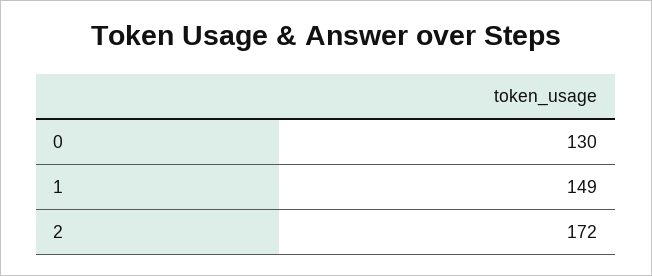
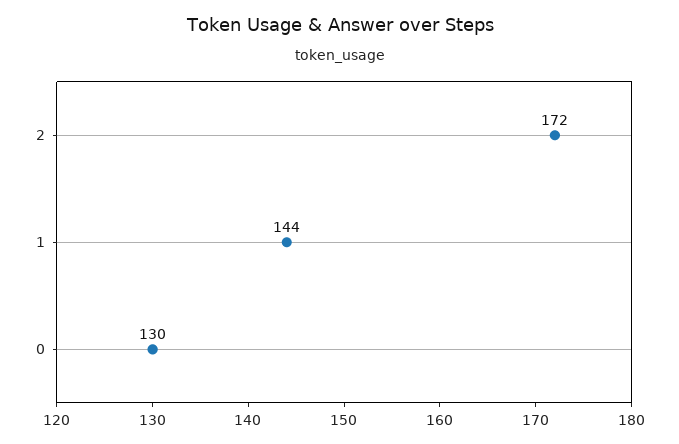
  {
    "0": 130,
-   "1": 149,
+   "1": 144,
    "2": 172
  }

